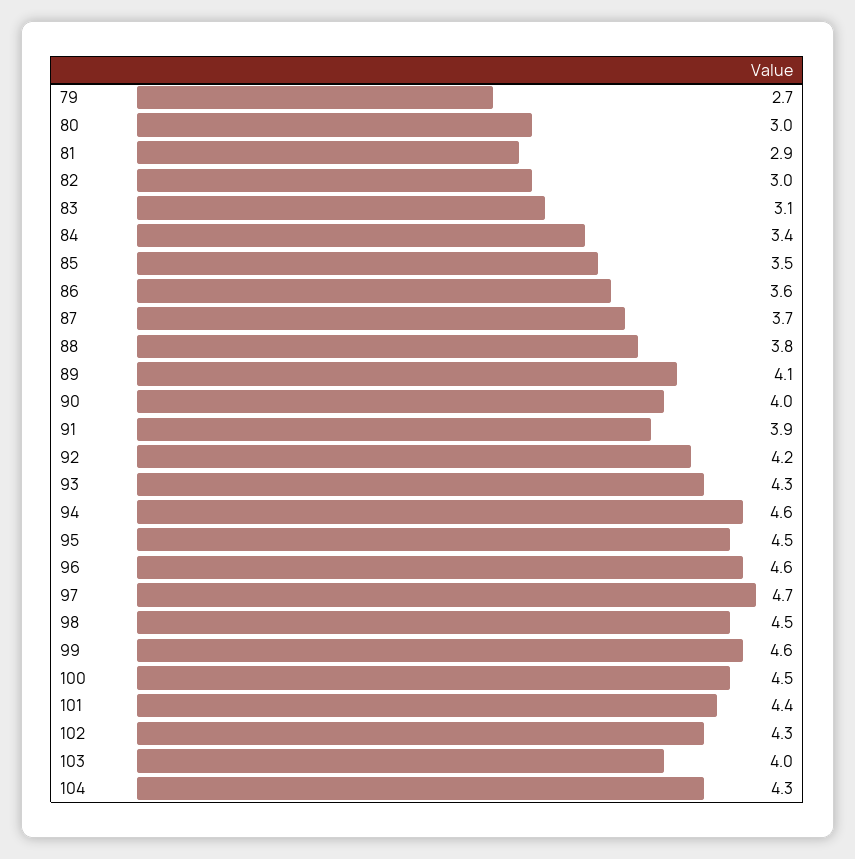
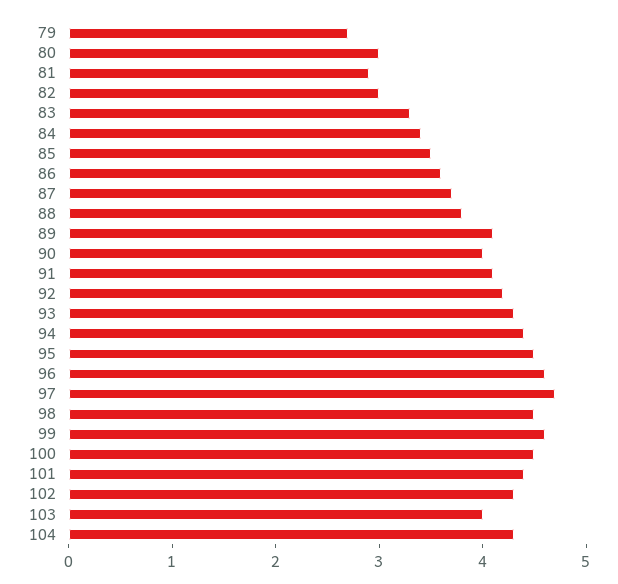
  {
    "79": 2.7,
    "80": 3,
    "81": 2.9,
    "82": 3,
-   "83": 3.1,
+   "83": 3.3,
    "84": 3.4,
    "85": 3.5,
    "86": 3.6,
    "87": 3.7,
    "88": 3.8,
    "89": 4.1,
    "90": 4,
-   "91": 3.9,
+   "91": 4.1,
    "92": 4.2,
    "93": 4.3,
-   "94": 4.6,
+   "94": 4.4,
    "95": 4.5,
    "96": 4.6,
    "97": 4.7,
    "98": 4.5,
    "99": 4.6,
    "100": 4.5,
    "101": 4.4,
    "102": 4.3,
    "103": 4,
    "104": 4.3
  }

